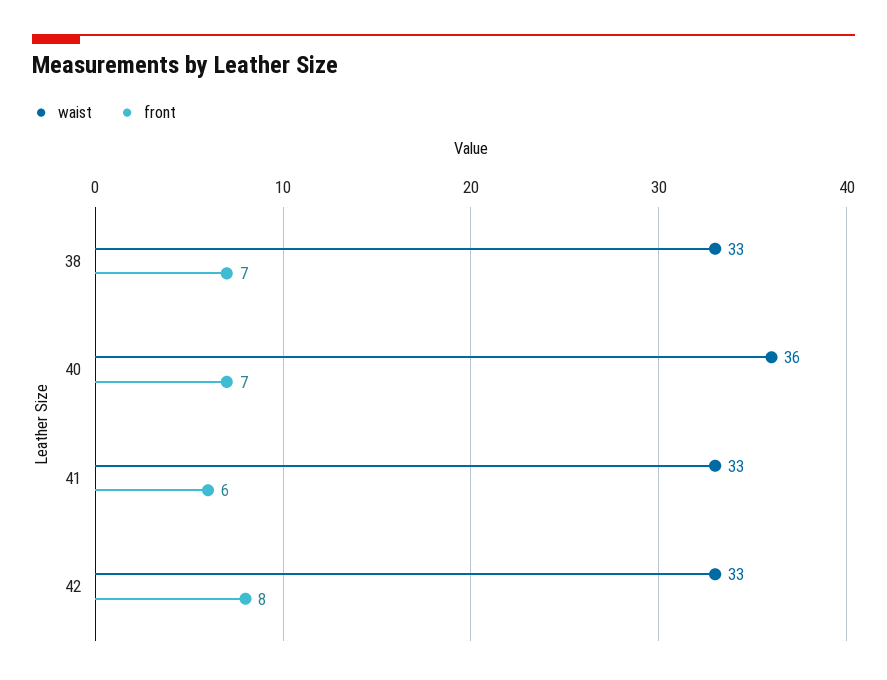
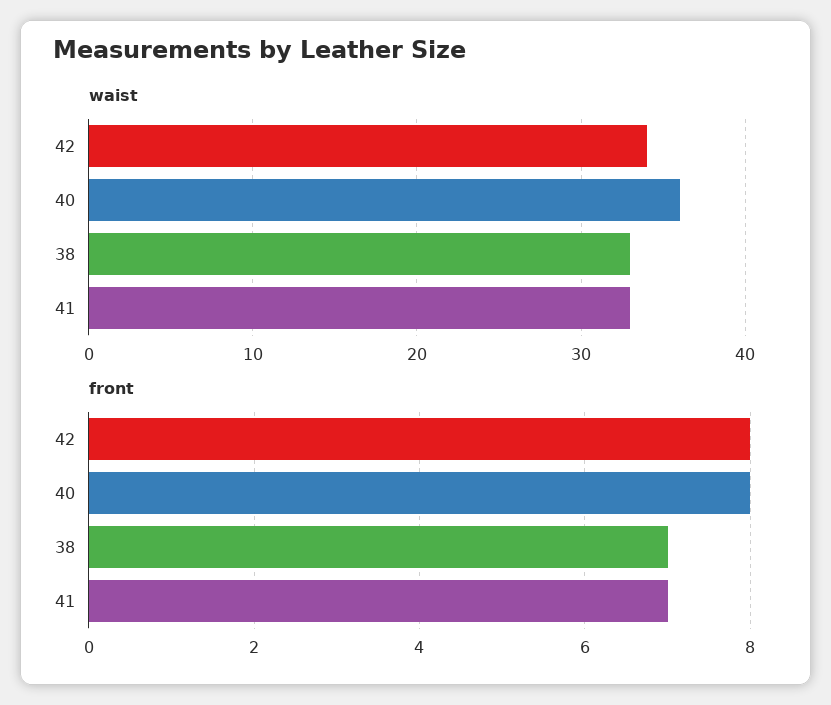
  {
    "waist": {
      "38": 33,
      "40": 36,
      "41": 33,
-     "42": 33
+     "42": 34
    },
    "front": {
      "38": 7,
-     "40": 7,
+     "40": 8,
-     "41": 6,
+     "41": 7,
      "42": 8
    }
  }

